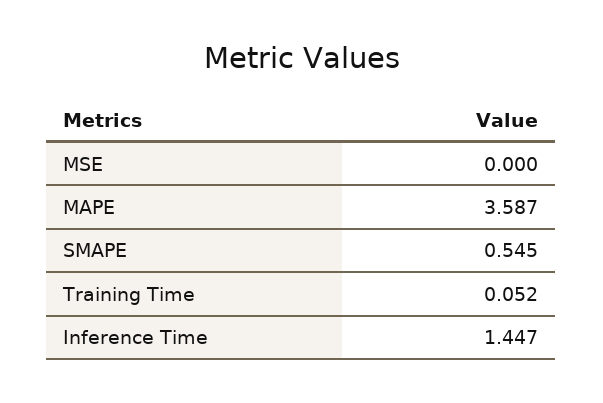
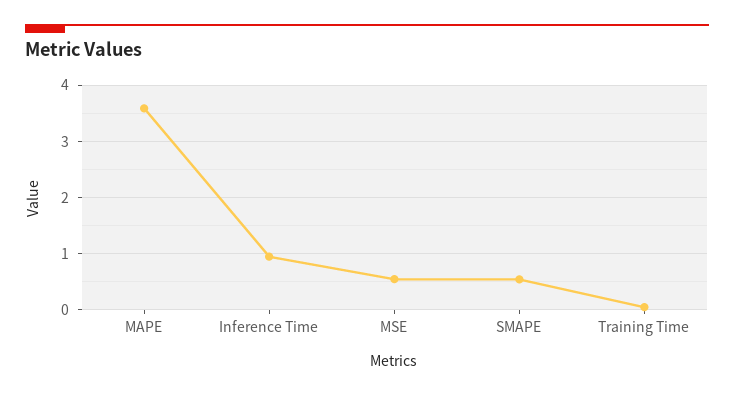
  {
-   "MSE": 0,
+   "MSE": 0.6,
    "MAPE": 3.587,
    "SMAPE": 0.545,
    "Training Time": 0.052,
-   "Inference Time": 1.447
+   "Inference Time": 1
  }

